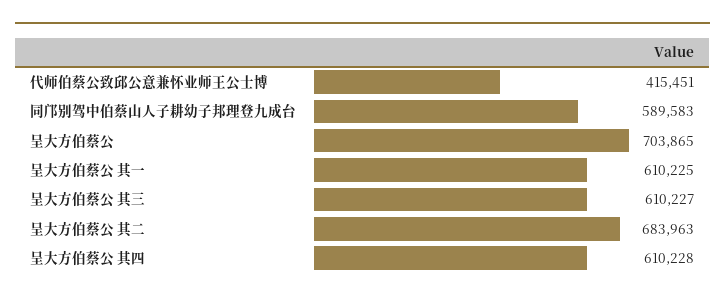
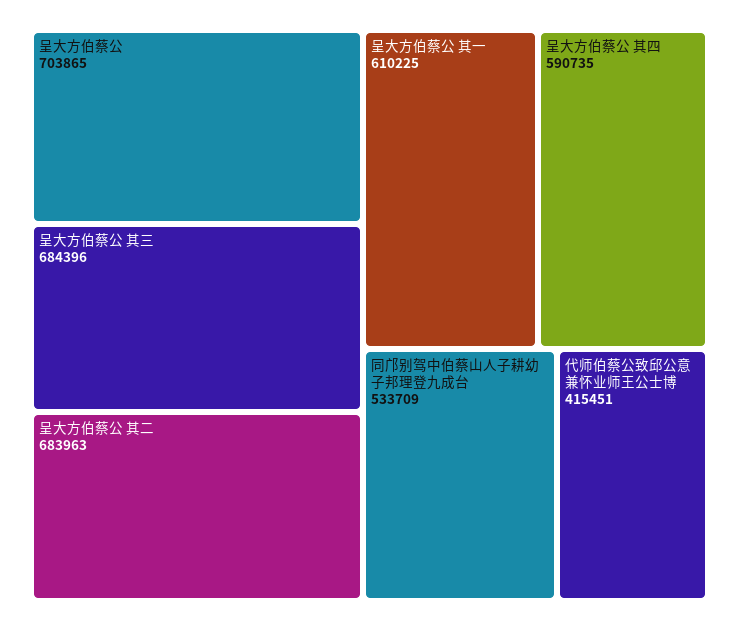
  {
    "代师伯蔡公致邱公意兼怀业师王公士博": 415451,
-   "同邝别驾中伯蔡山人子耕幼子邦理登九成台": 589583,
+   "同邝别驾中伯蔡山人子耕幼子邦理登九成台": 533709,
    "呈大方伯蔡公": 703865,
    "呈大方伯蔡公 其一": 610225,
-   "呈大方伯蔡公 其三": 610227,
+   "呈大方伯蔡公 其三": 684396,
    "呈大方伯蔡公 其二": 683963,
-   "呈大方伯蔡公 其四": 610228
+   "呈大方伯蔡公 其四": 590735
  }

